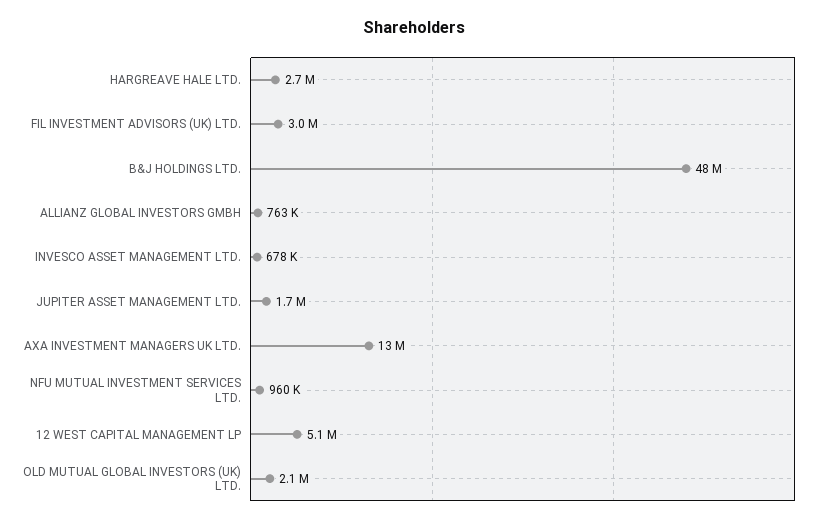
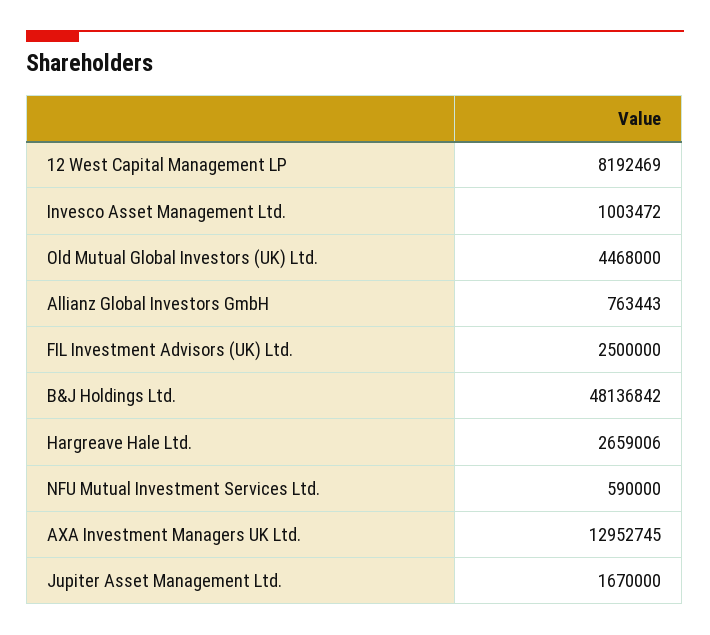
  {
    "HARGREAVE HALE LTD.": 2659006,
-   "FIL INVESTMENT ADVISORS (UK) LTD.": 3000000,
+   "FIL INVESTMENT ADVISORS (UK) LTD.": 2500000,
    "B&J HOLDINGS LTD.": 48136842,
    "ALLIANZ GLOBAL INVESTORS GMBH": 763443,
-   "INVESCO ASSET MANAGEMENT LTD.": 678000,
+   "INVESCO ASSET MANAGEMENT LTD.": 1003472,
    "JUPITER ASSET MANAGEMENT LTD.": 1670000,
    "AXA INVESTMENT MANAGERS UK LTD.": 12952745,
-   "NFU MUTUAL INVESTMENT SERVICES LTD.": 960000,
+   "NFU MUTUAL INVESTMENT SERVICES LTD.": 590000,
-   "12 WEST CAPITAL MANAGEMENT LP": 5100000,
+   "12 WEST CAPITAL MANAGEMENT LP": 8192469,
-   "OLD MUTUAL GLOBAL INVESTORS (UK) LTD.": 2100000
+   "OLD MUTUAL GLOBAL INVESTORS (UK) LTD.": 4468000
  }

